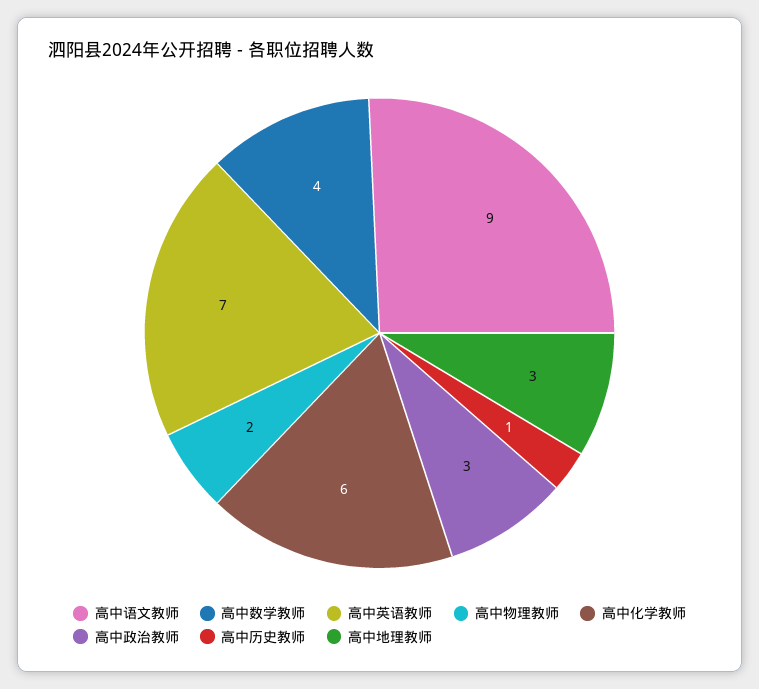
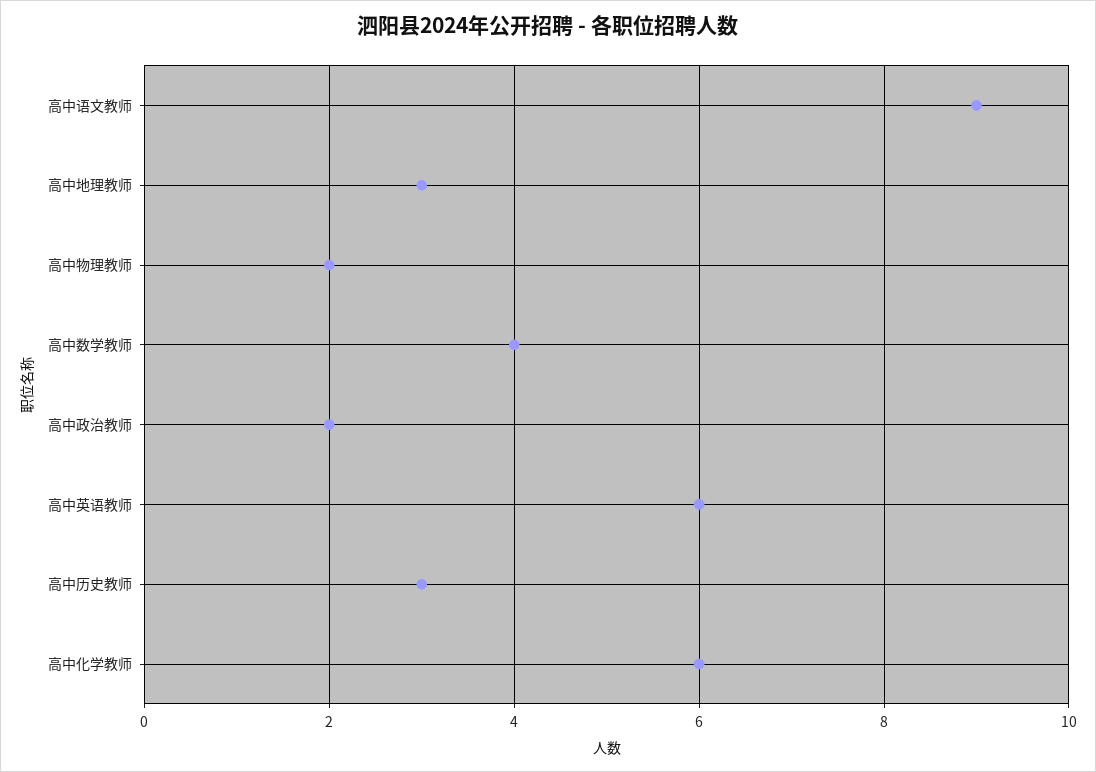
  {
    "高中语文教师": 9,
    "高中数学教师": 4,
-   "高中英语教师": 7,
+   "高中英语教师": 6,
    "高中物理教师": 2,
    "高中化学教师": 6,
-   "高中政治教师": 3,
+   "高中政治教师": 2,
-   "高中历史教师": 1,
+   "高中历史教师": 3,
    "高中地理教师": 3
  }

